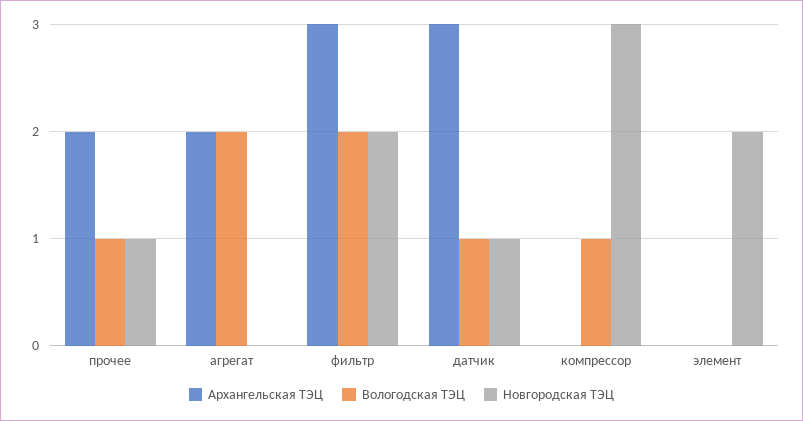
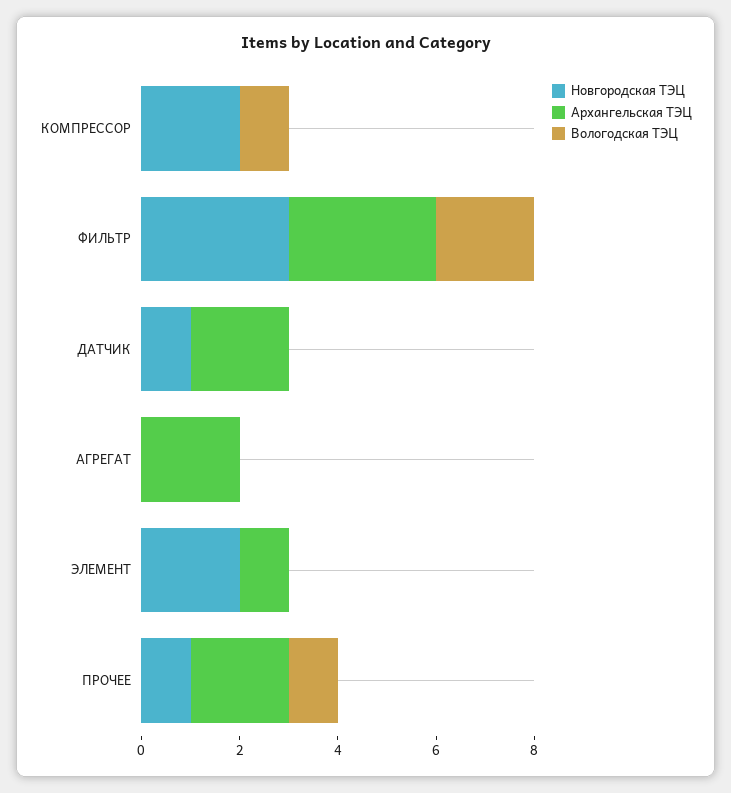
  {
    "Архангельская ТЭЦ": {
      "прочее": 2,
      "агрегат": 2,
      "фильтр": 3,
-     "датчик": 3,
+     "датчик": 2,
      "компрессор": 0,
-     "элемент": 0
+     "элемент": 1
    },
    "Вологодская ТЭЦ": {
      "прочее": 1,
-     "агрегат": 2,
+     "агрегат": 0,
      "фильтр": 2,
-     "датчик": 1,
+     "датчик": 0,
      "компрессор": 1,
      "элемент": 0
    },
    "Новгородская ТЭЦ": {
      "прочее": 1,
      "агрегат": 0,
-     "фильтр": 2,
+     "фильтр": 3,
      "датчик": 1,
-     "компрессор": 3,
+     "компрессор": 2,
      "элемент": 2
    }
  }

